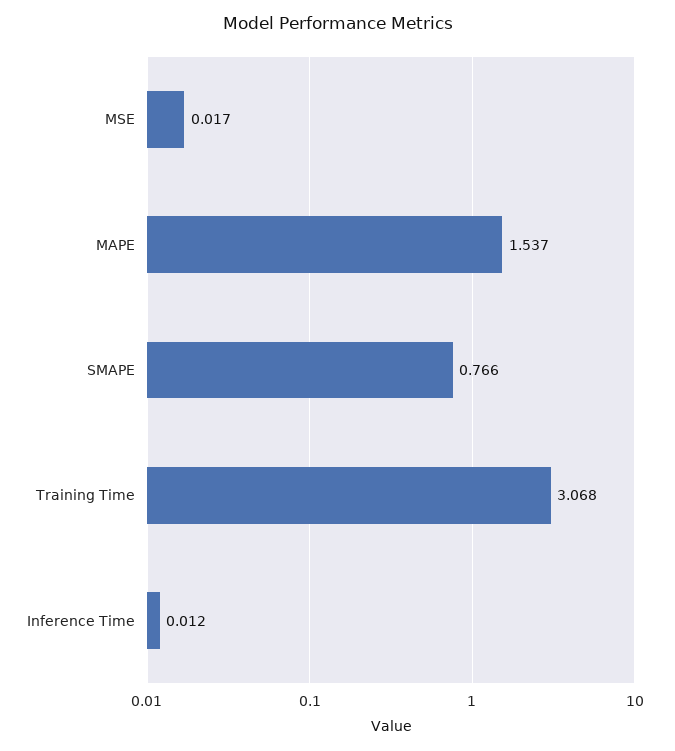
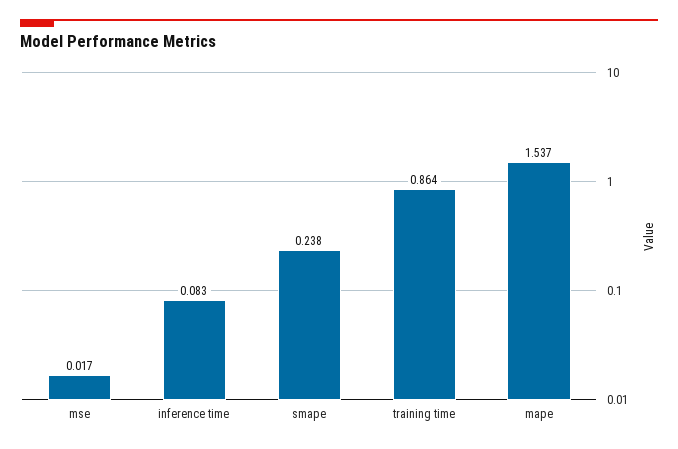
  {
    "MSE": 0.017,
    "MAPE": 1.537,
-   "SMAPE": 0.766,
+   "SMAPE": 0.238,
-   "Training Time": 3.068,
+   "Training Time": 0.864,
-   "Inference Time": 0.012
+   "Inference Time": 0.083
  }

